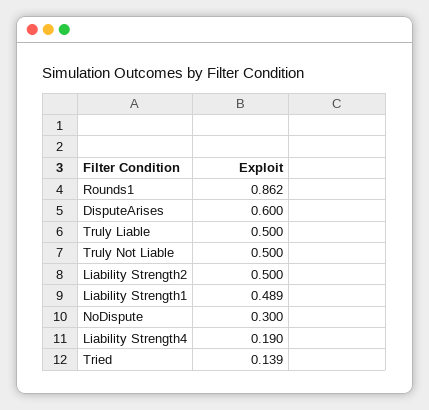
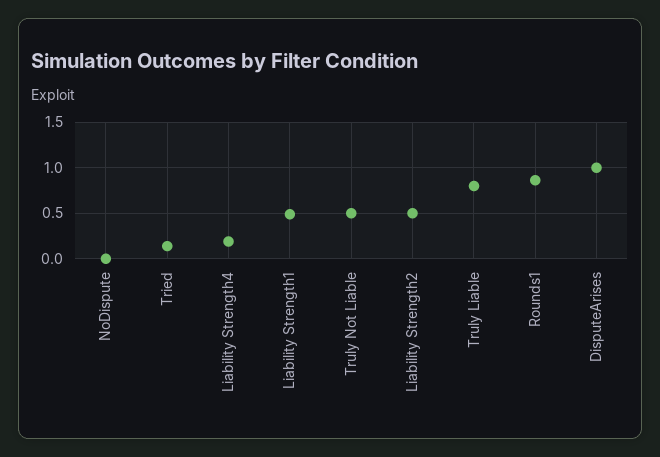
  {
    "Rounds1": 0.862,
-   "DisputeArises": 0.6,
+   "DisputeArises": 1,
-   "Truly Liable": 0.5,
+   "Truly Liable": 0.8,
    "Truly Not Liable": 0.5,
    "Liability Strength2": 0.5,
    "Liability Strength1": 0.489,
-   "NoDispute": 0.3,
+   "NoDispute": 0,
    "Liability Strength4": 0.19,
    "Tried": 0.139
  }

